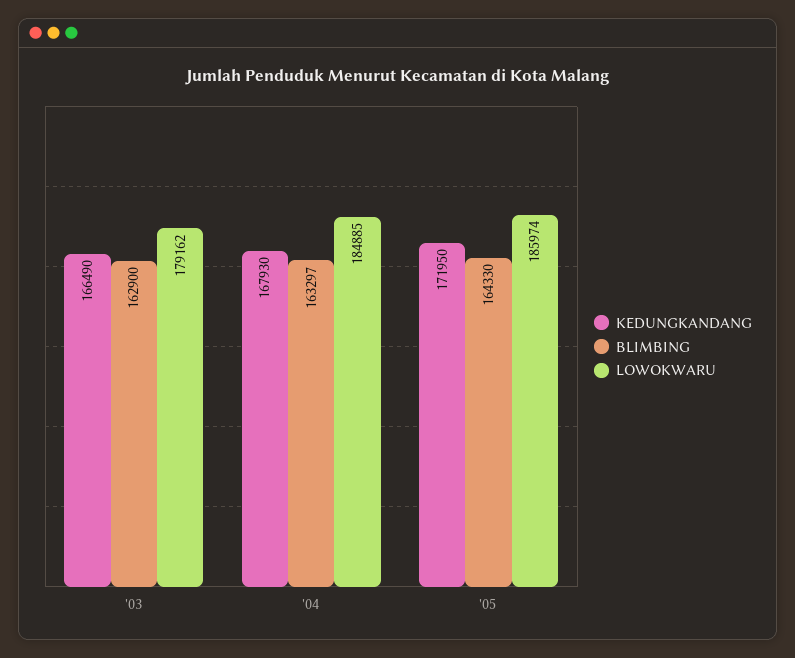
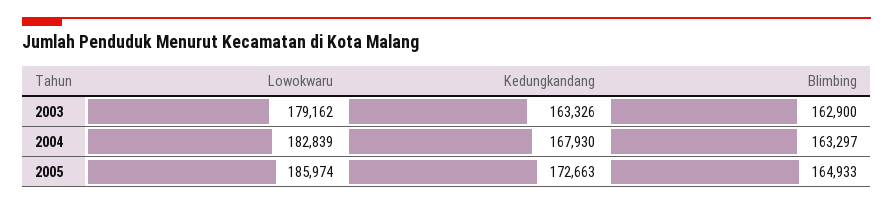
  {
    "KEDUNGKANDANG": {
-     "'03": 166490,
+     "'03": 163326,
      "'04": 167930,
-     "'05": 171950
+     "'05": 172663
    },
    "BLIMBING": {
      "'03": 162900,
      "'04": 163297,
-     "'05": 164330
+     "'05": 164933
    },
    "LOWOKWARU": {
      "'03": 179162,
-     "'04": 184885,
+     "'04": 182839,
      "'05": 185974
    }
  }

